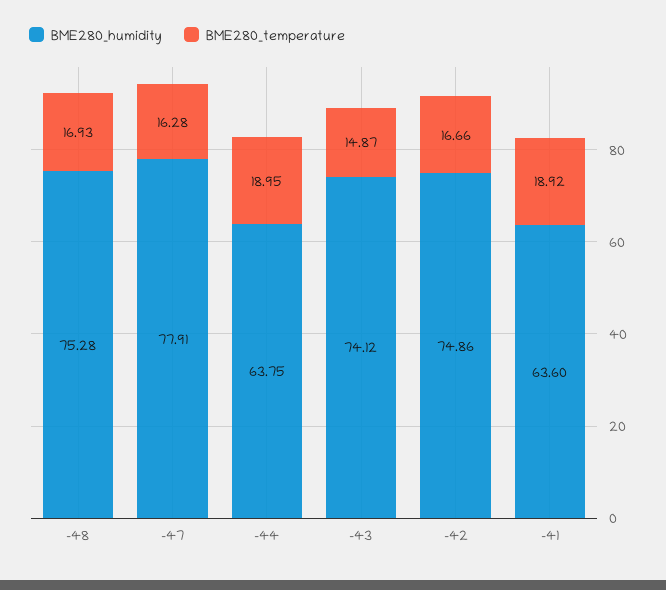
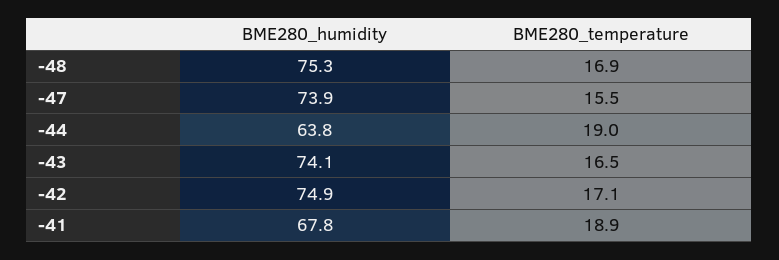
  {
    "BME280_humidity": {
      "-48": 75.28,
-     "-47": 77.91,
+     "-47": 73.9,
      "-44": 63.75,
      "-43": 74.12,
      "-42": 74.86,
-     "-41": 63.6
+     "-41": 67.8
    },
    "BME280_temperature": {
      "-48": 16.93,
-     "-47": 16.28,
+     "-47": 15.5,
      "-44": 18.95,
-     "-43": 14.87,
+     "-43": 16.5,
-     "-42": 16.66,
+     "-42": 17.1,
      "-41": 18.92
    }
  }

